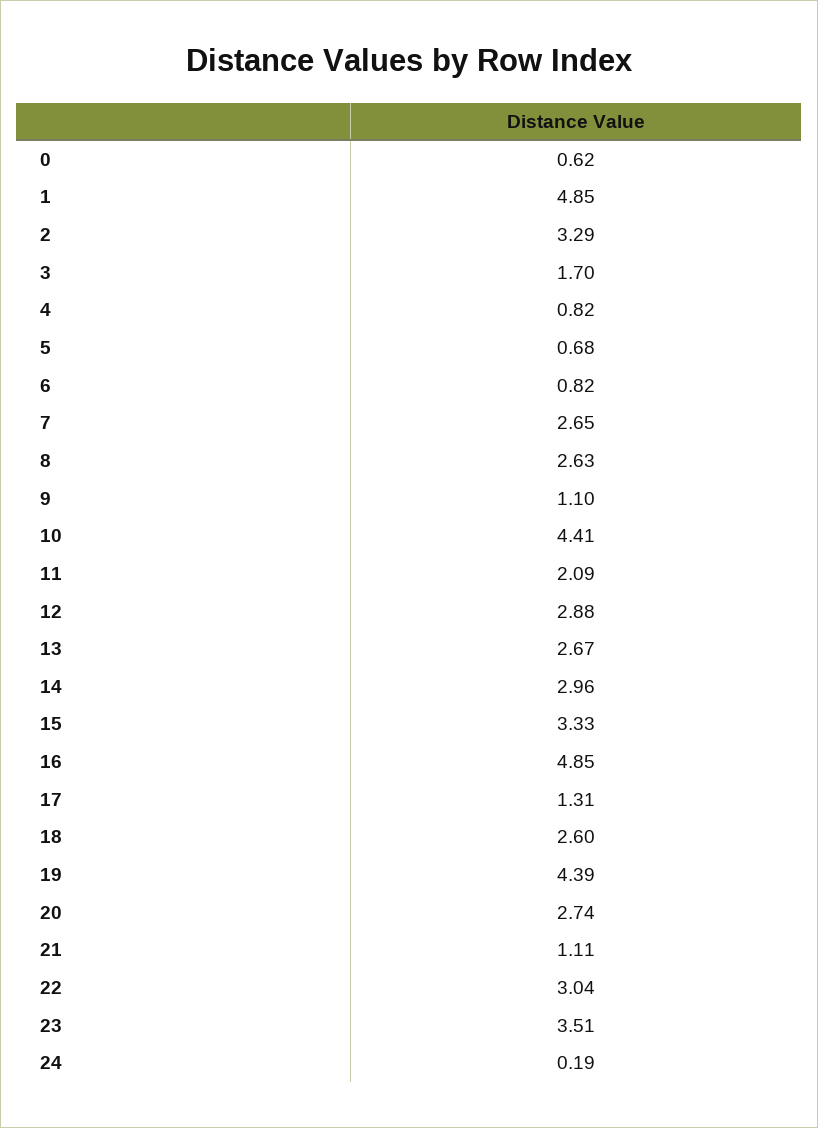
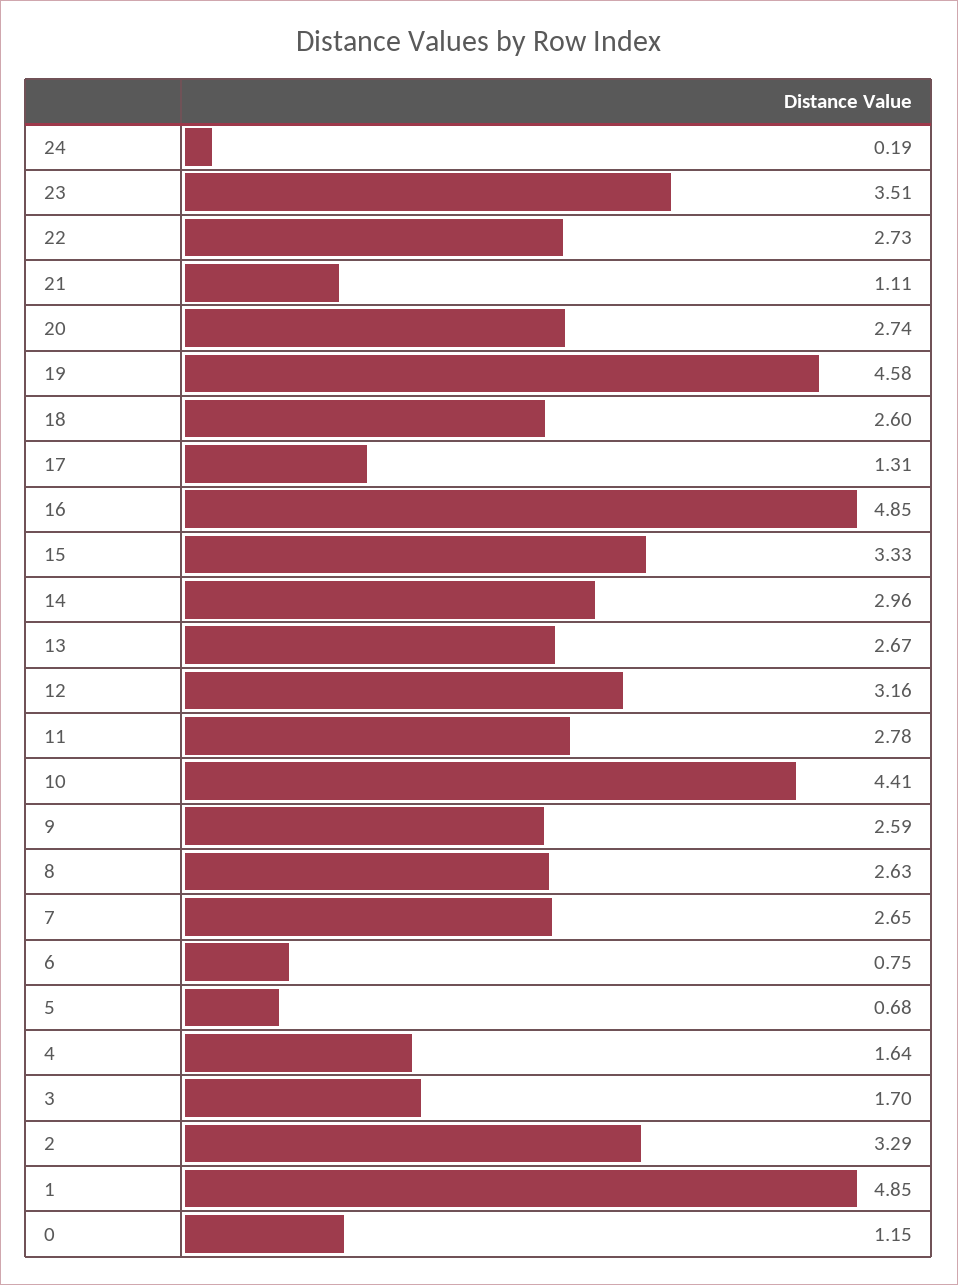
  {
-   "0": 0.62,
+   "0": 1.15,
    "1": 4.85,
    "2": 3.29,
    "3": 1.7,
-   "4": 0.82,
+   "4": 1.64,
    "5": 0.68,
-   "6": 0.82,
+   "6": 0.75,
    "7": 2.65,
    "8": 2.63,
-   "9": 1.1,
+   "9": 2.59,
    "10": 4.41,
-   "11": 2.09,
+   "11": 2.78,
-   "12": 2.88,
+   "12": 3.16,
    "13": 2.67,
    "14": 2.96,
    "15": 3.33,
    "16": 4.85,
    "17": 1.31,
    "18": 2.6,
-   "19": 4.39,
+   "19": 4.58,
    "20": 2.74,
    "21": 1.11,
-   "22": 3.04,
+   "22": 2.73,
    "23": 3.51,
    "24": 0.19
  }

